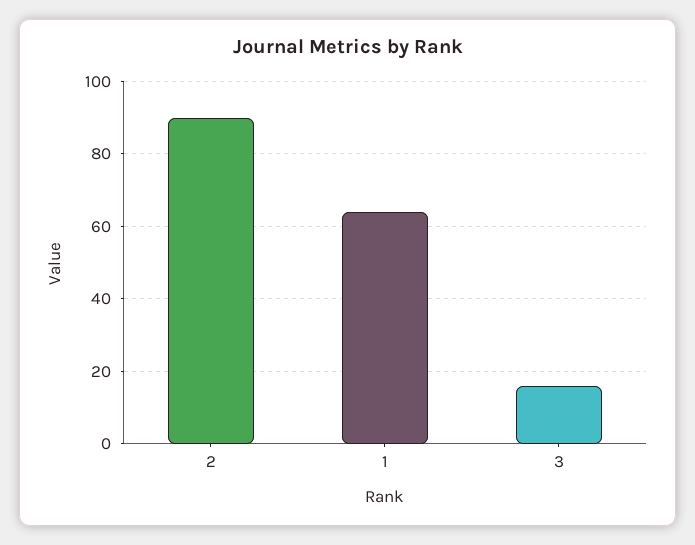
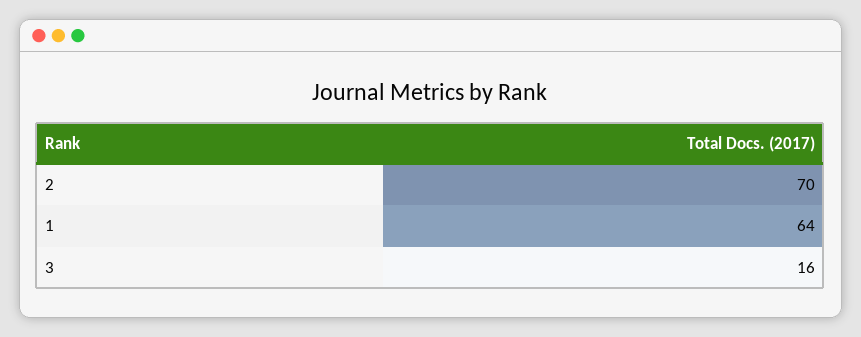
  {
-   "2": 90,
+   "2": 70,
    "1": 64,
    "3": 16
  }

